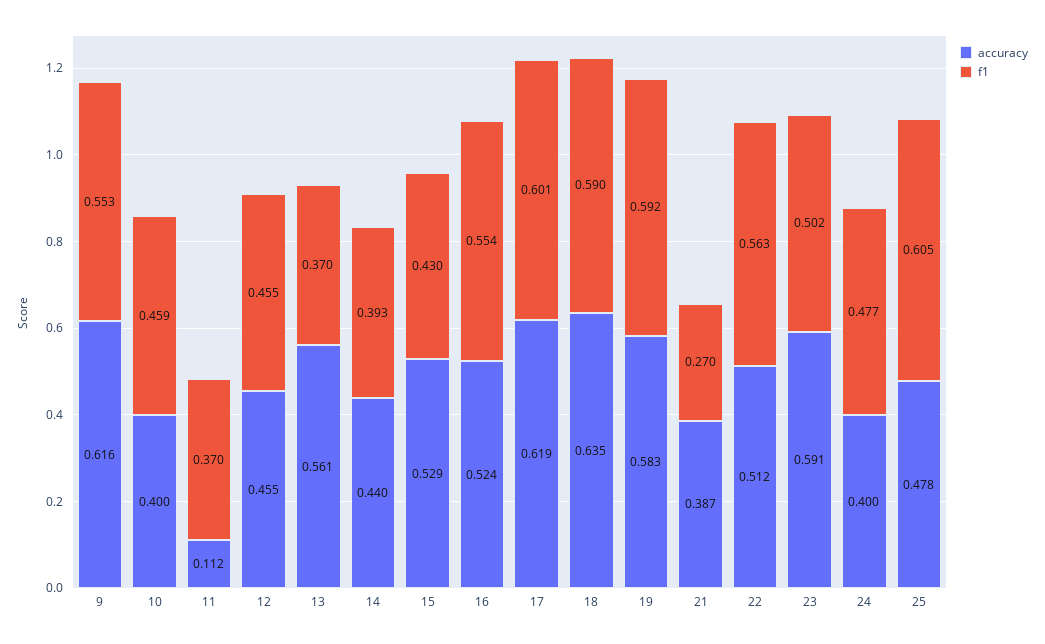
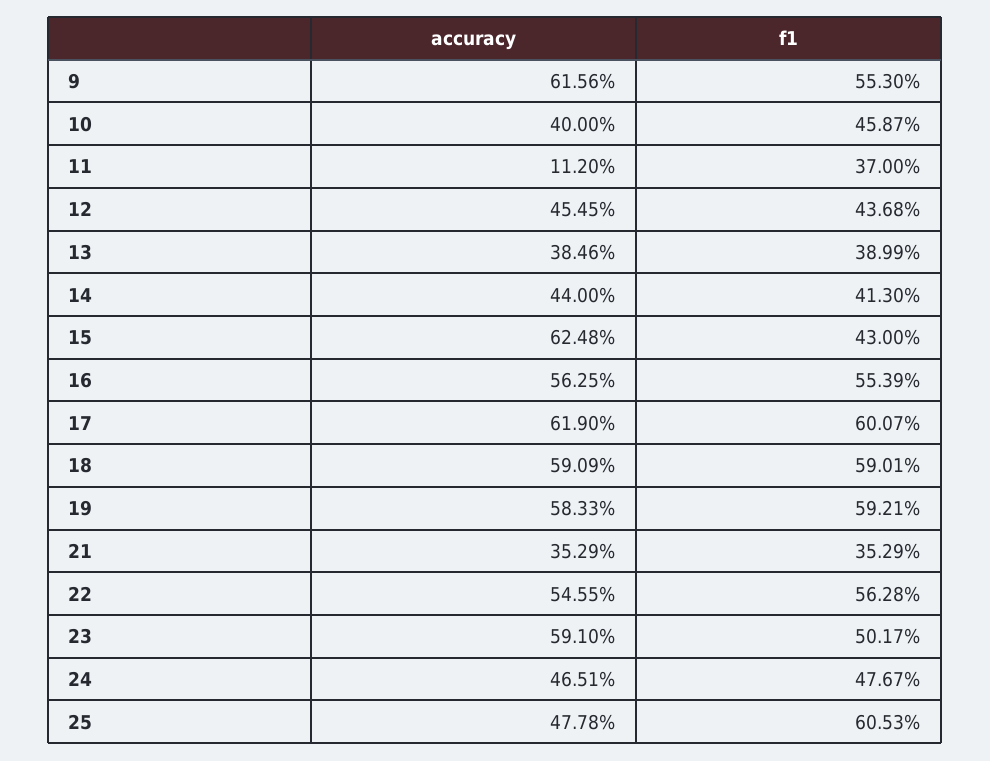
  {
    "accuracy": {
      "9": 0.6156,
      "10": 0.4,
      "11": 0.112,
      "12": 0.4545,
-     "13": 0.561,
+     "13": 0.3846,
      "14": 0.44,
-     "15": 0.529,
+     "15": 0.6248,
-     "16": 0.524,
+     "16": 0.5625,
      "17": 0.619,
-     "18": 0.635,
+     "18": 0.5909,
      "19": 0.5833,
-     "21": 0.387,
+     "21": 0.3529,
-     "22": 0.512,
+     "22": 0.5455,
      "23": 0.591,
-     "24": 0.4,
+     "24": 0.4651,
      "25": 0.4778
    },
    "f1": {
      "9": 0.553,
      "10": 0.4587,
      "11": 0.37,
-     "12": 0.455,
+     "12": 0.4368,
-     "13": 0.37,
+     "13": 0.3899,
-     "14": 0.393,
+     "14": 0.413,
      "15": 0.43,
      "16": 0.5539,
      "17": 0.6007,
      "18": 0.5901,
      "19": 0.5921,
-     "21": 0.27,
+     "21": 0.3529,
      "22": 0.5628,
      "23": 0.5017,
      "24": 0.4767,
      "25": 0.6053
    }
  }

